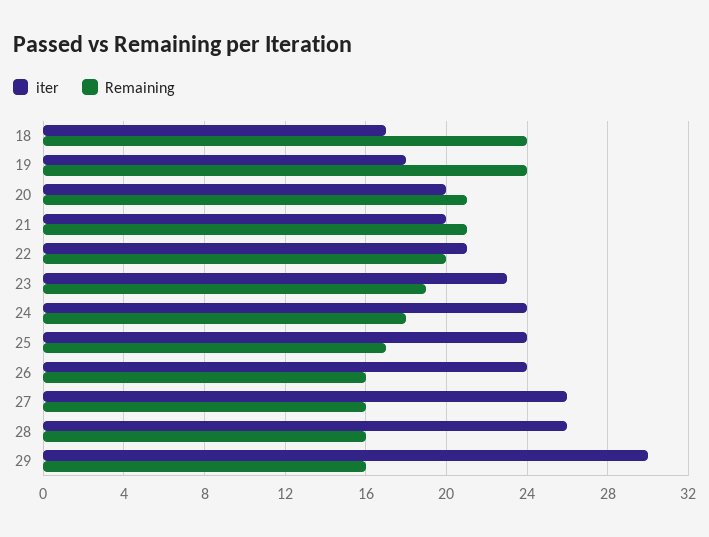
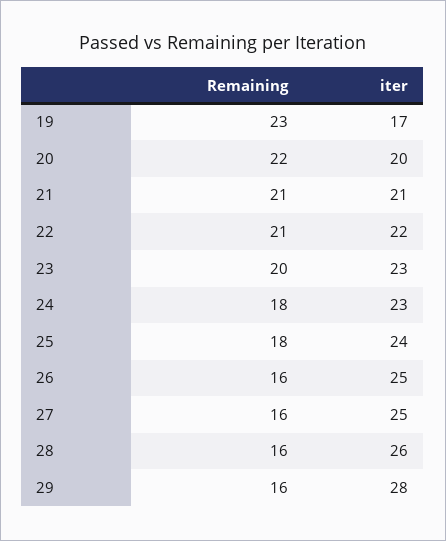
  {
    "iter": {
-     "18": 17,
-     "19": 18,
+     "19": 17,
      "20": 20,
-     "21": 20,
+     "21": 21,
-     "22": 21,
+     "22": 22,
      "23": 23,
-     "24": 24,
+     "24": 23,
      "25": 24,
-     "26": 24,
+     "26": 25,
-     "27": 26,
+     "27": 25,
      "28": 26,
-     "29": 30
+     "29": 28
    },
    "Remaining": {
-     "18": 24,
-     "19": 24,
+     "19": 23,
-     "20": 21,
+     "20": 22,
      "21": 21,
-     "22": 20,
+     "22": 21,
-     "23": 19,
+     "23": 20,
      "24": 18,
-     "25": 17,
+     "25": 18,
      "26": 16,
      "27": 16,
      "28": 16,
      "29": 16
    }
  }

